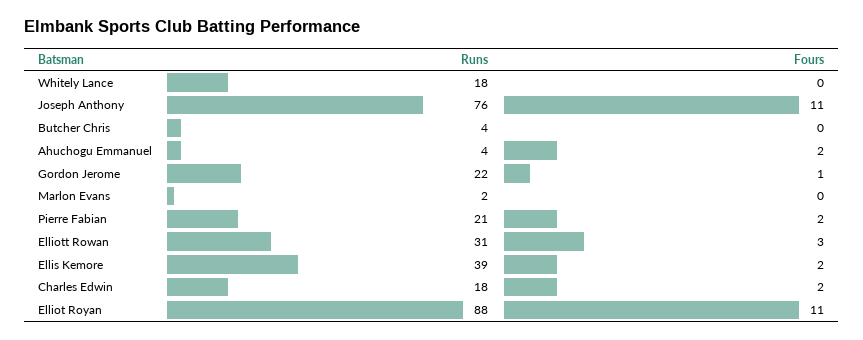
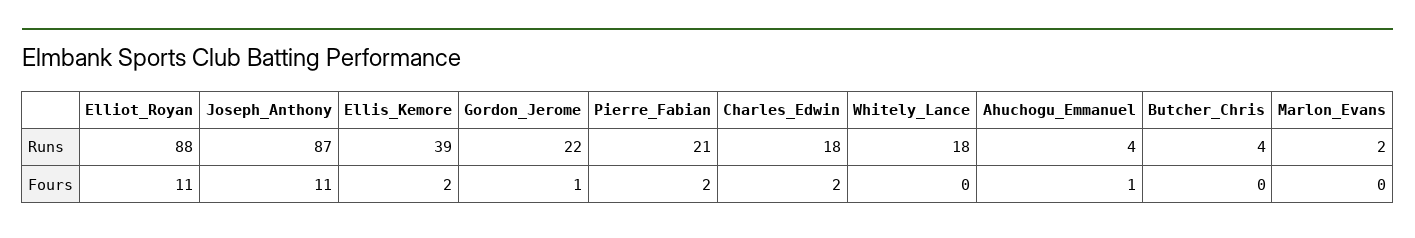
  {
    "Runs": {
      "Whitely Lance": 18,
-     "Joseph Anthony": 76,
+     "Joseph Anthony": 87,
      "Butcher Chris": 4,
      "Ahuchogu Emmanuel": 4,
      "Gordon Jerome": 22,
      "Marlon Evans": 2,
      "Pierre Fabian": 21,
-     "Elliott Rowan": 31,
      "Ellis Kemore": 39,
      "Charles Edwin": 18,
      "Elliot Royan": 88
    },
    "Fours": {
      "Whitely Lance": 0,
      "Joseph Anthony": 11,
      "Butcher Chris": 0,
-     "Ahuchogu Emmanuel": 2,
+     "Ahuchogu Emmanuel": 1,
      "Gordon Jerome": 1,
      "Marlon Evans": 0,
      "Pierre Fabian": 2,
-     "Elliott Rowan": 3,
      "Ellis Kemore": 2,
      "Charles Edwin": 2,
      "Elliot Royan": 11
    }
  }

